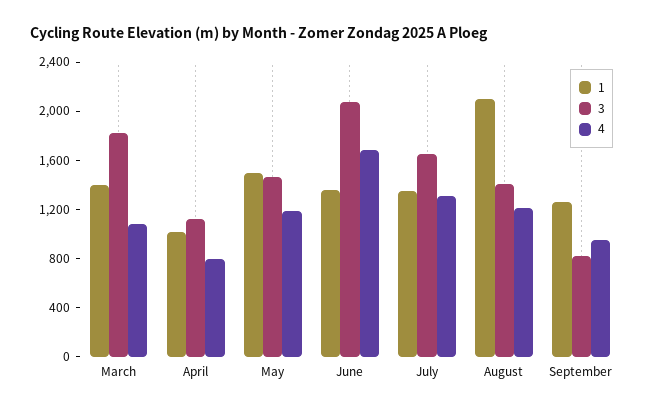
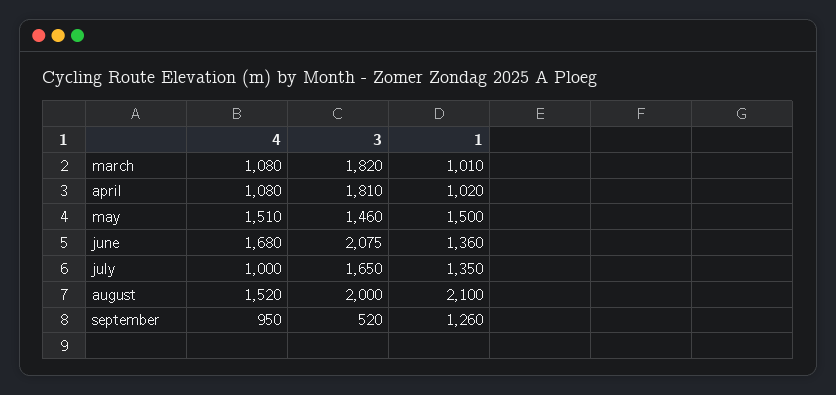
  {
    "1": {
-     "March": 1400,
+     "March": 1010,
      "April": 1020,
      "May": 1500,
      "June": 1360,
      "July": 1350,
      "August": 2100,
      "September": 1260
    },
    "3": {
      "March": 1820,
-     "April": 1100,
+     "April": 1810,
      "May": 1460,
      "June": 2075,
      "July": 1650,
-     "August": 1400,
+     "August": 2000,
-     "September": 800
+     "September": 520
    },
    "4": {
      "March": 1080,
-     "April": 800,
+     "April": 1080,
-     "May": 1200,
+     "May": 1510,
      "June": 1680,
-     "July": 1300,
+     "July": 1000,
-     "August": 1200,
+     "August": 1520,
      "September": 950
    }
  }

